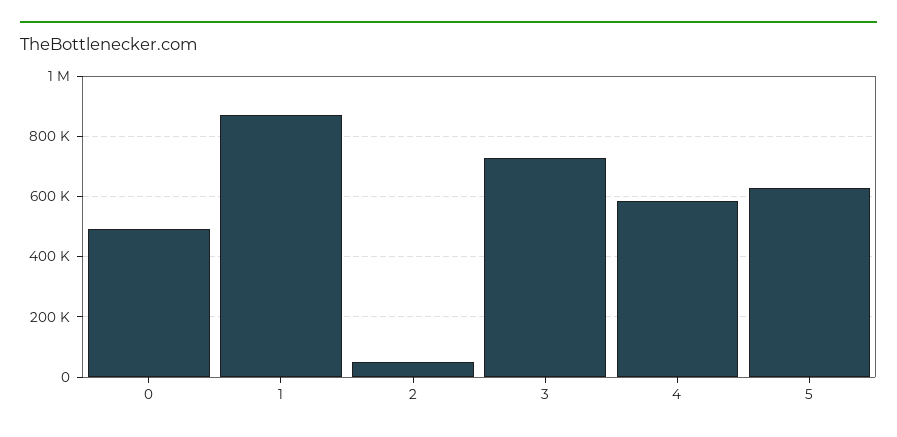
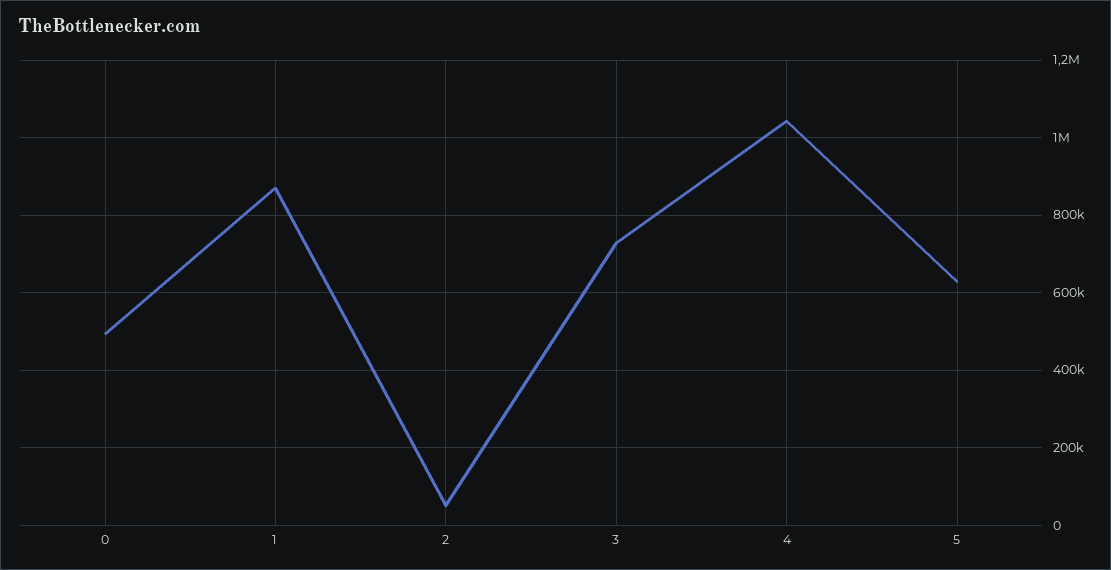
  {
    "0": 500000,
    "1": 860000,
    "2": 40000,
    "3": 720000,
-   "4": 580000,
+   "4": 1040000,
    "5": 620000
  }

